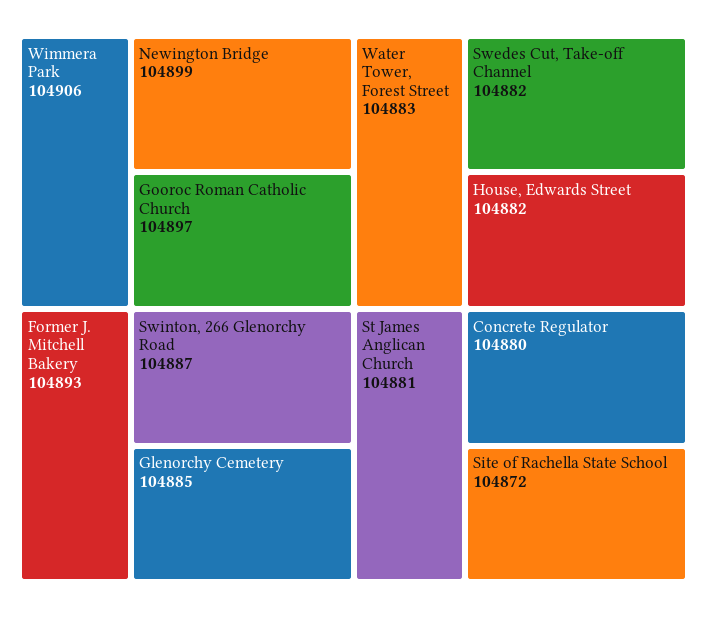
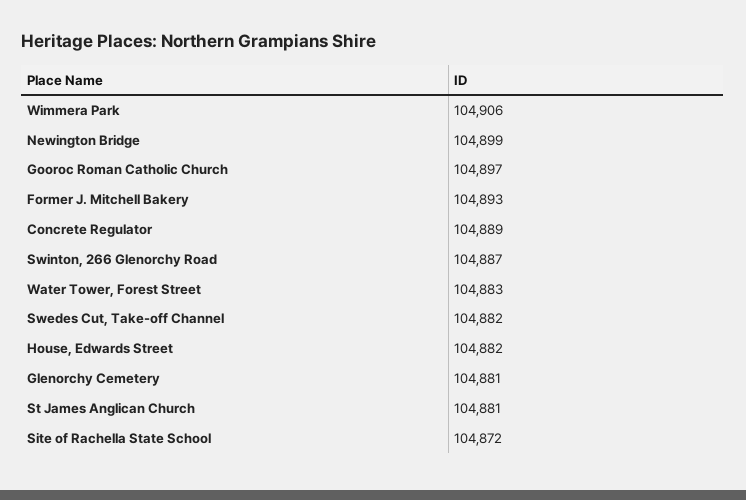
  {
    "Wimmera Park": 104906,
    "Newington Bridge": 104899,
    "Gooroc Roman Catholic Church": 104897,
    "Former J. Mitchell Bakery": 104893,
    "Swinton, 266 Glenorchy Road": 104887,
-   "Glenorchy Cemetery": 104885,
+   "Glenorchy Cemetery": 104881,
    "Water Tower, Forest Street": 104883,
    "Swedes Cut, Take-off Channel": 104882,
    "House, Edwards Street": 104882,
    "St James Anglican Church": 104881,
-   "Concrete Regulator": 104880,
+   "Concrete Regulator": 104889,
    "Site of Rachella State School": 104872
  }

